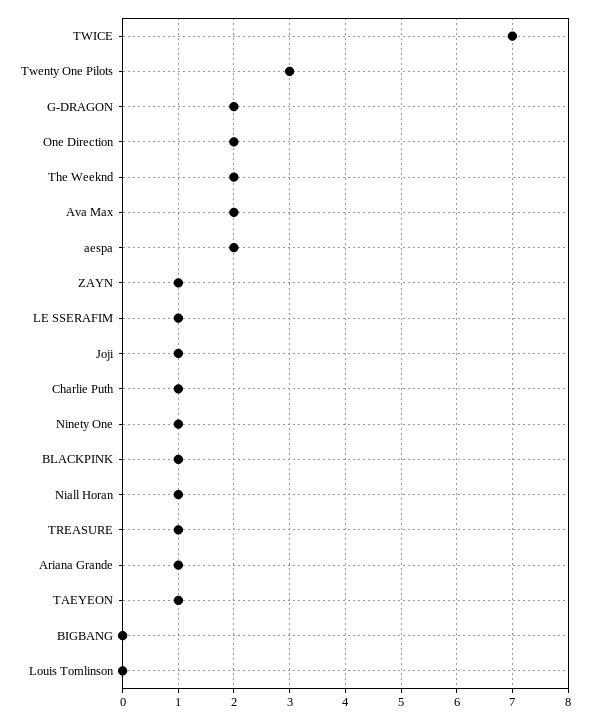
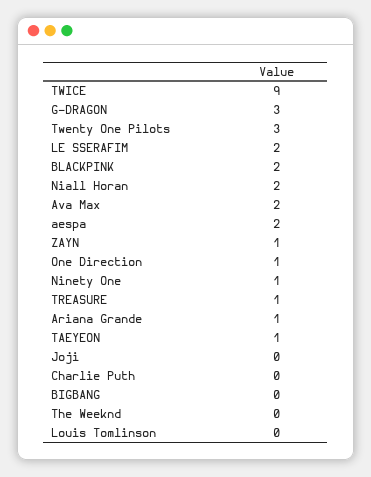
  {
-   "TWICE": 7,
+   "TWICE": 9,
    "Twenty One Pilots": 3,
-   "G-DRAGON": 2,
+   "G-DRAGON": 3,
-   "One Direction": 2,
+   "One Direction": 1,
-   "The Weeknd": 2,
+   "The Weeknd": 0,
    "Ava Max": 2,
    "aespa": 2,
    "ZAYN": 1,
-   "LE SSERAFIM": 1,
+   "LE SSERAFIM": 2,
-   "Joji": 1,
+   "Joji": 0,
-   "Charlie Puth": 1,
+   "Charlie Puth": 0,
    "Ninety One": 1,
-   "BLACKPINK": 1,
+   "BLACKPINK": 2,
-   "Niall Horan": 1,
+   "Niall Horan": 2,
    "TREASURE": 1,
    "Ariana Grande": 1,
    "TAEYEON": 1,
    "BIGBANG": 0,
    "Louis Tomlinson": 0
  }

